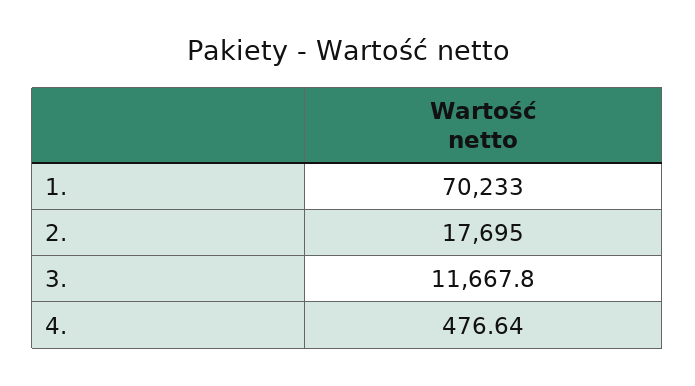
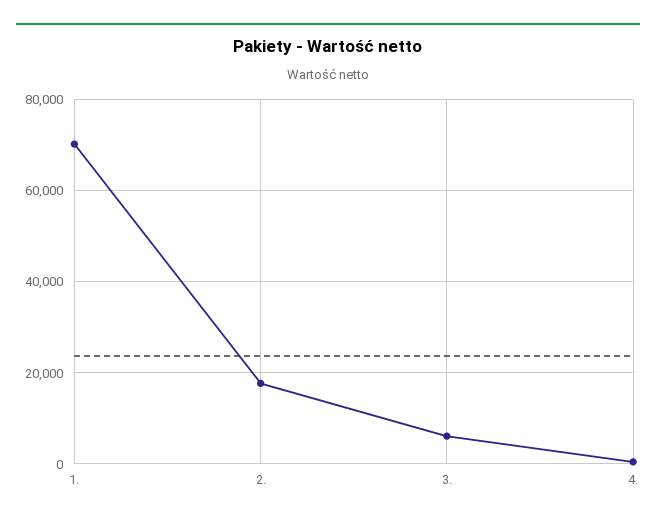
  {
    "1.": 70233,
    "2.": 17695,
-   "3.": 11667.8,
+   "3.": 6000,
    "4.": 476.64
  }

